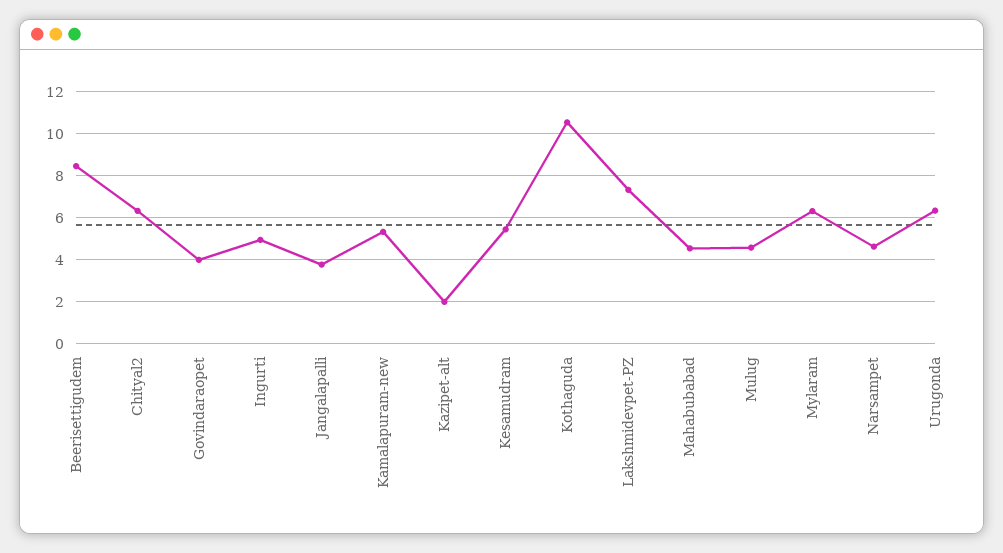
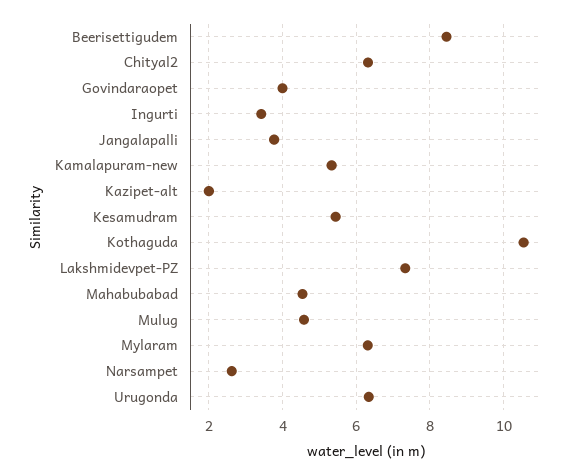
  {
    "Beerisettigudem": 8.4,
    "Chityal2": 6.4,
    "Govindaraopet": 4,
-   "Ingurti": 5,
+   "Ingurti": 3.4,
    "Jangalapalli": 3.8,
    "Kamalapuram-new": 5.4,
    "Kazipet-alt": 2,
    "Kesamudram": 5.4,
    "Kothaguda": 10.6,
    "Lakshmidevpet-PZ": 7.4,
    "Mahabubabad": 4.6,
    "Mulug": 4.6,
    "Mylaram": 6.4,
-   "Narsampet": 4.5,
+   "Narsampet": 2.6,
    "Urugonda": 6.4
  }

